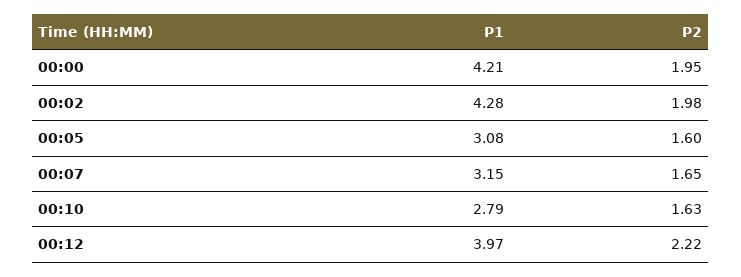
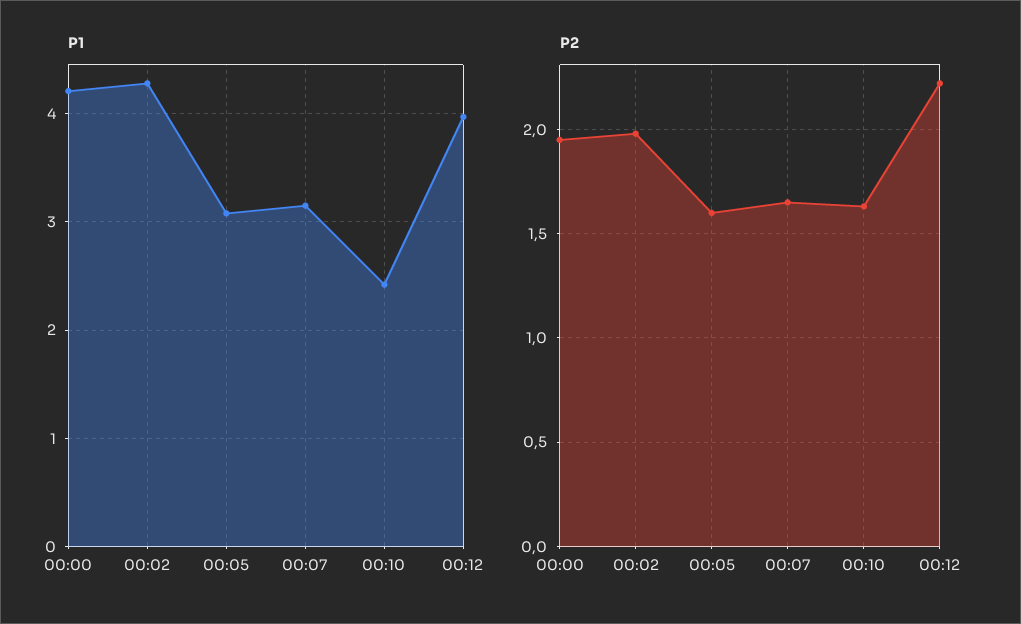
  {
    "P1": {
      "00:00": 4.21,
      "00:02": 4.28,
      "00:05": 3.08,
      "00:07": 3.15,
-     "00:10": 2.79,
+     "00:10": 2.4,
      "00:12": 3.97
    },
    "P2": {
      "00:00": 1.95,
      "00:02": 1.98,
      "00:05": 1.6,
      "00:07": 1.65,
      "00:10": 1.63,
      "00:12": 2.22
    }
  }

